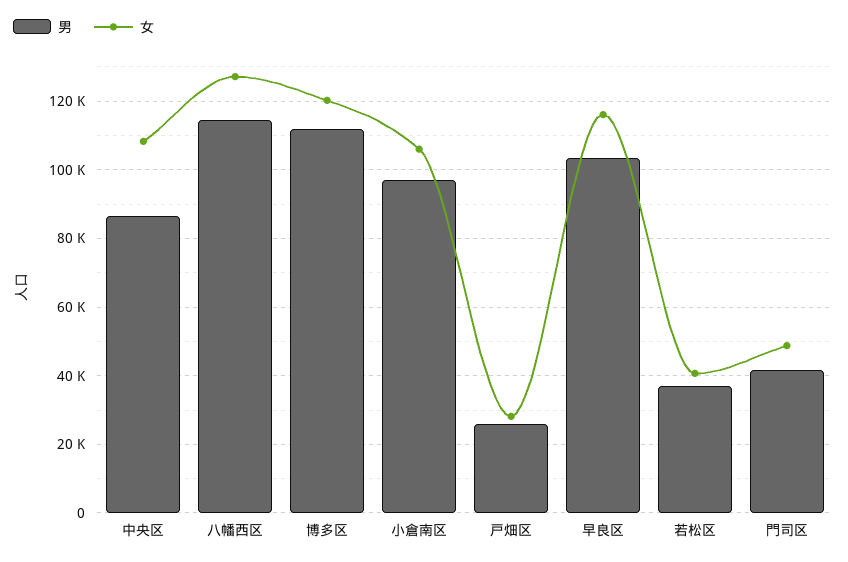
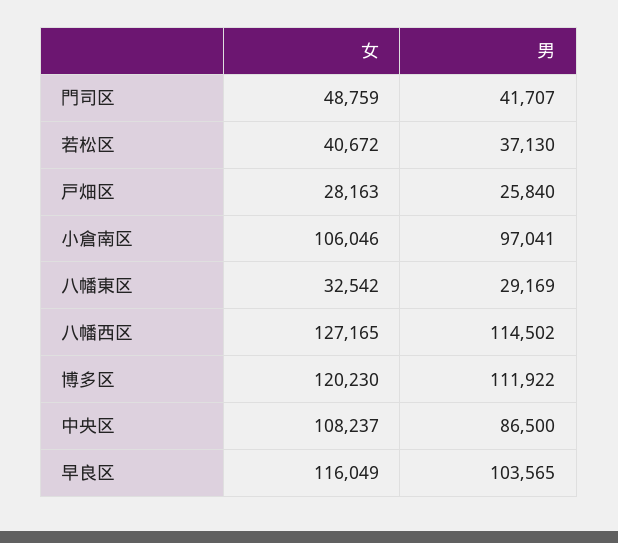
  {
    "男": {
      "中央区": 86500,
      "八幡西区": 114502,
      "博多区": 111922,
      "小倉南区": 97041,
      "戸畑区": 25840,
      "早良区": 103565,
      "若松区": 37130,
-     "門司区": 41707
+     "門司区": 41707,
+     "八幡東区": 29169
    },
    "女": {
      "中央区": 108237,
      "八幡西区": 127165,
      "博多区": 120230,
      "小倉南区": 106046,
      "戸畑区": 28163,
      "早良区": 116049,
      "若松区": 40672,
-     "門司区": 48759
+     "門司区": 48759,
+     "八幡東区": 32542
    }
  }

